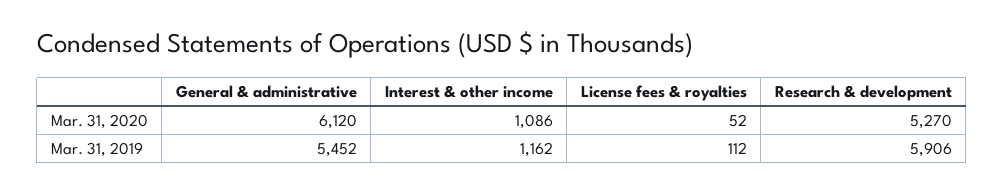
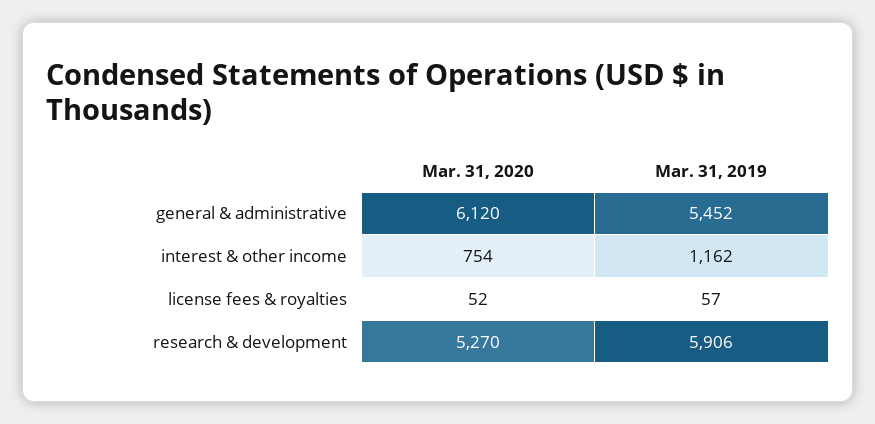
  {
    "General & administrative": {
      "Mar. 31, 2020": 6120,
      "Mar. 31, 2019": 5452
    },
    "Interest & other income": {
-     "Mar. 31, 2020": 1086,
+     "Mar. 31, 2020": 754,
      "Mar. 31, 2019": 1162
    },
    "License fees & royalties": {
      "Mar. 31, 2020": 52,
-     "Mar. 31, 2019": 112
+     "Mar. 31, 2019": 57
    },
    "Research & development": {
      "Mar. 31, 2020": 5270,
      "Mar. 31, 2019": 5906
    }
  }

